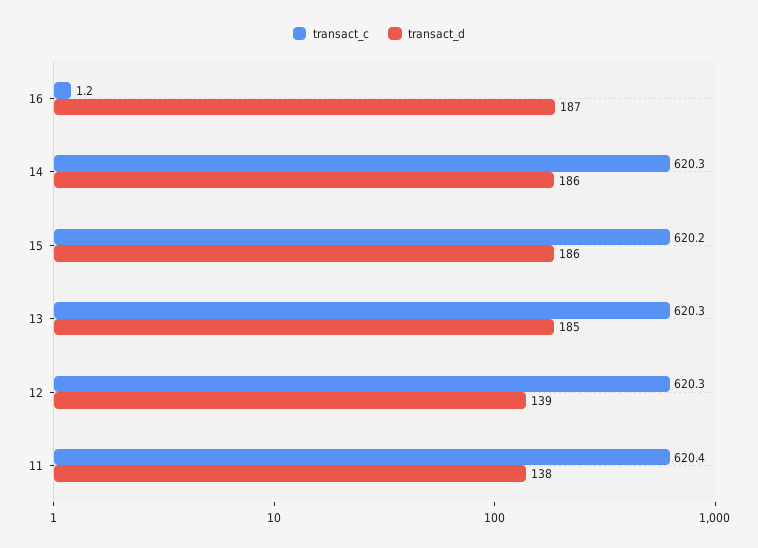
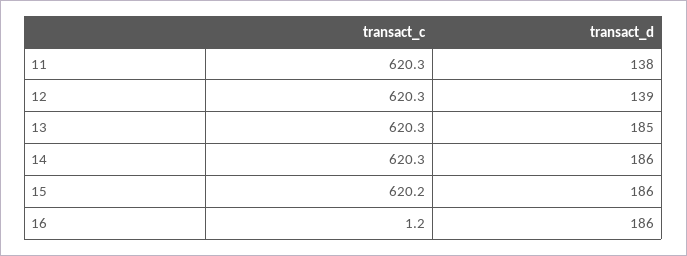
  {
    "transact_c": {
      "16": 1.2,
      "14": 620.3,
      "15": 620.2,
      "13": 620.3,
      "12": 620.3,
-     "11": 620.4
+     "11": 620.3
    },
    "transact_d": {
-     "16": 187,
+     "16": 186,
      "14": 186,
      "15": 186,
      "13": 185,
      "12": 139,
      "11": 138
    }
  }

